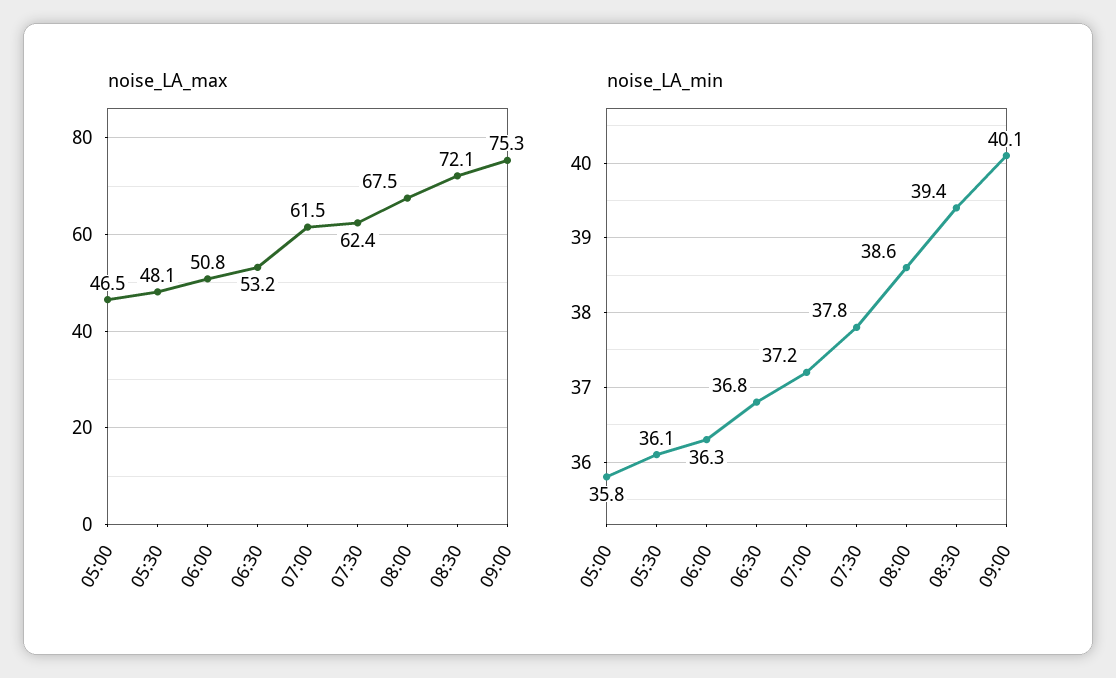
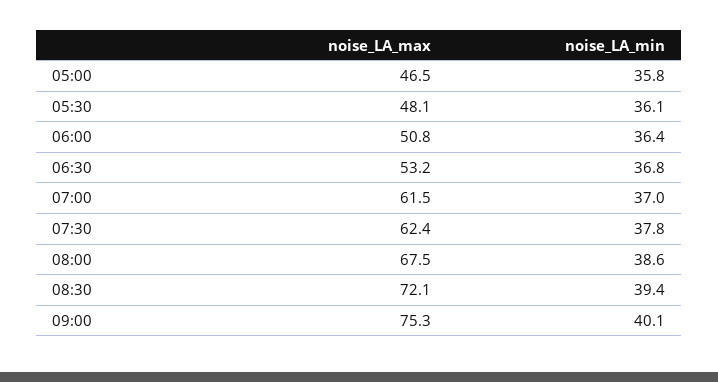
  {
    "noise_LA_max": {
      "05:00": 46.5,
      "05:30": 48.1,
      "06:00": 50.8,
      "06:30": 53.2,
      "07:00": 61.5,
      "07:30": 62.4,
      "08:00": 67.5,
      "08:30": 72.1,
      "09:00": 75.3
    },
    "noise_LA_min": {
      "05:00": 35.8,
      "05:30": 36.1,
-     "06:00": 36.3,
+     "06:00": 36.4,
      "06:30": 36.8,
-     "07:00": 37.2,
+     "07:00": 37,
      "07:30": 37.8,
      "08:00": 38.6,
      "08:30": 39.4,
      "09:00": 40.1
    }
  }

